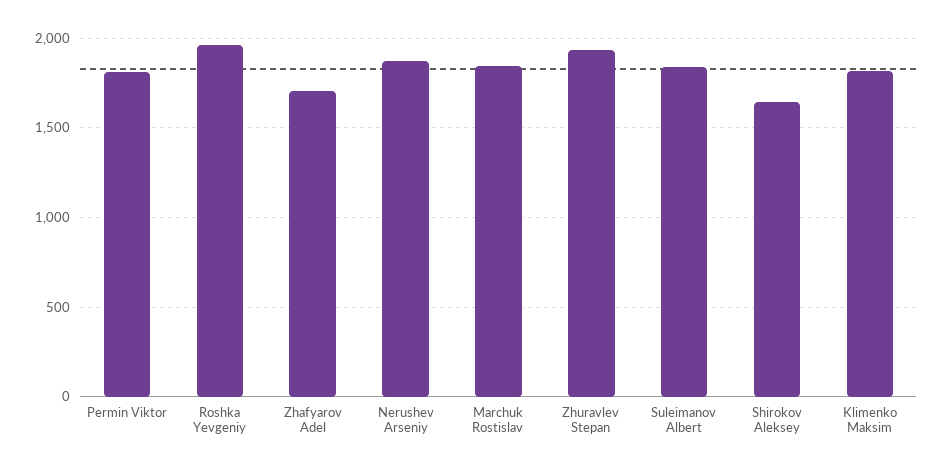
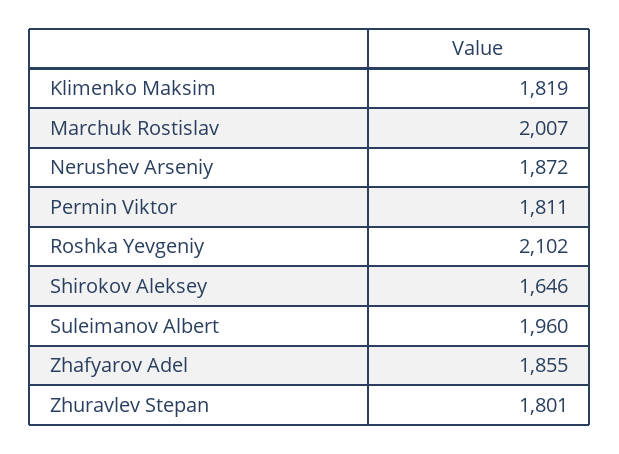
  {
    "Permin Viktor": 1811,
-   "Roshka Yevgeniy": 1950,
+   "Roshka Yevgeniy": 2102,
-   "Zhafyarov Adel": 1700,
+   "Zhafyarov Adel": 1855,
    "Nerushev Arseniy": 1872,
-   "Marchuk Rostislav": 1850,
+   "Marchuk Rostislav": 2007,
-   "Zhuravlev Stepan": 1950,
+   "Zhuravlev Stepan": 1801,
-   "Suleimanov Albert": 1850,
+   "Suleimanov Albert": 1960,
    "Shirokov Aleksey": 1646,
    "Klimenko Maksim": 1819
  }

